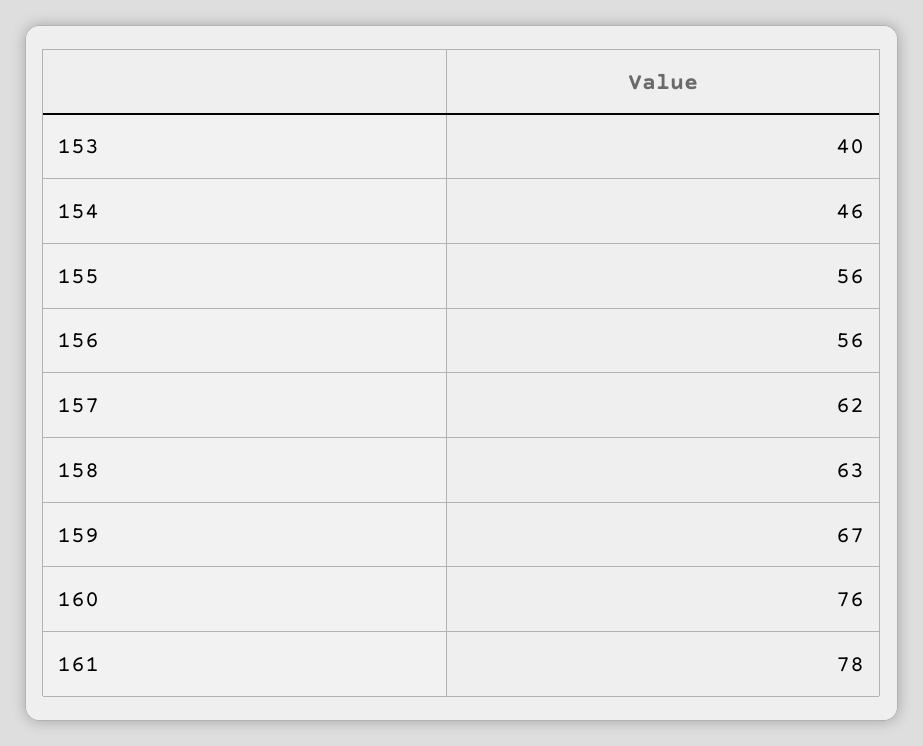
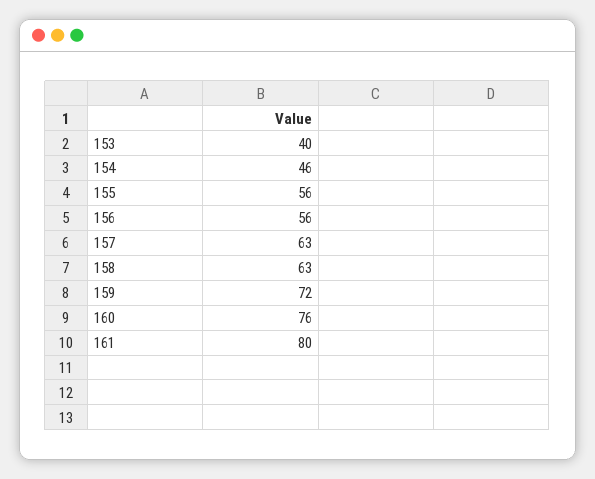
  {
    "153": 40,
    "154": 46,
    "155": 56,
    "156": 56,
-   "157": 62,
+   "157": 63,
    "158": 63,
-   "159": 67,
+   "159": 72,
    "160": 76,
-   "161": 78
+   "161": 80
  }

